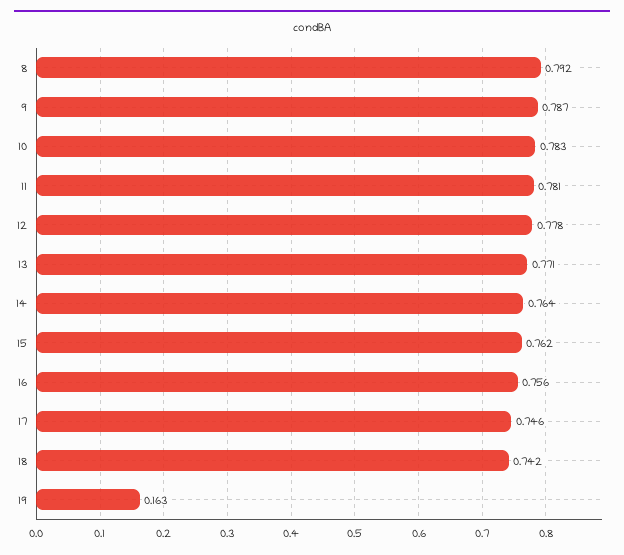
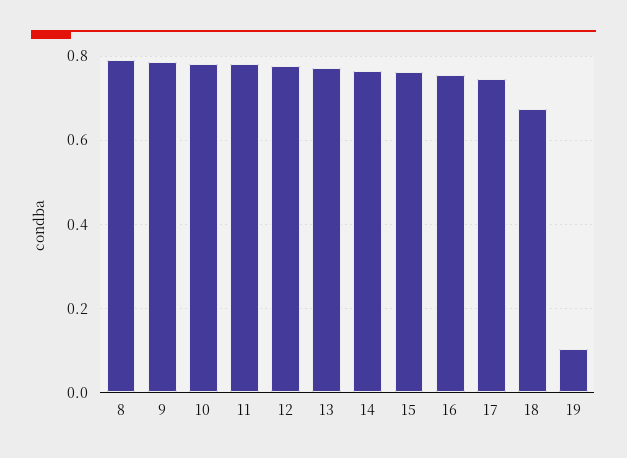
  {
    "8": 0.792,
    "9": 0.787,
    "10": 0.783,
    "11": 0.781,
    "12": 0.778,
    "13": 0.771,
    "14": 0.764,
    "15": 0.762,
    "16": 0.756,
    "17": 0.746,
-   "18": 0.742,
+   "18": 0.68,
-   "19": 0.163
+   "19": 0.1
  }

